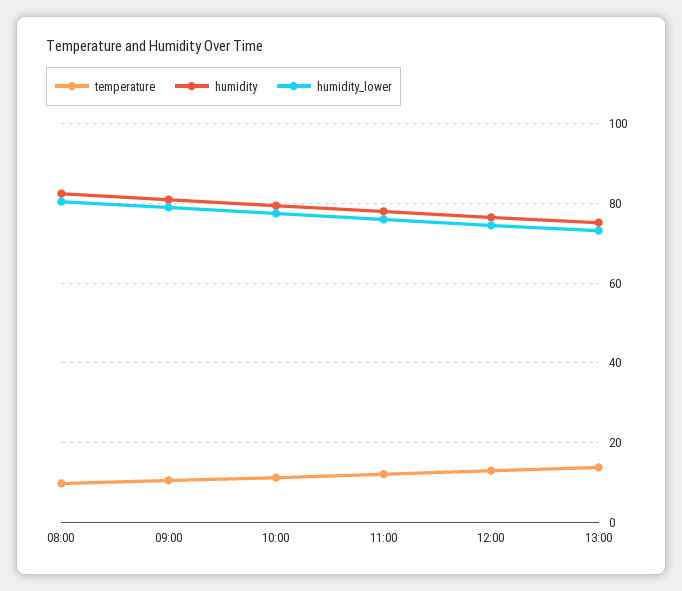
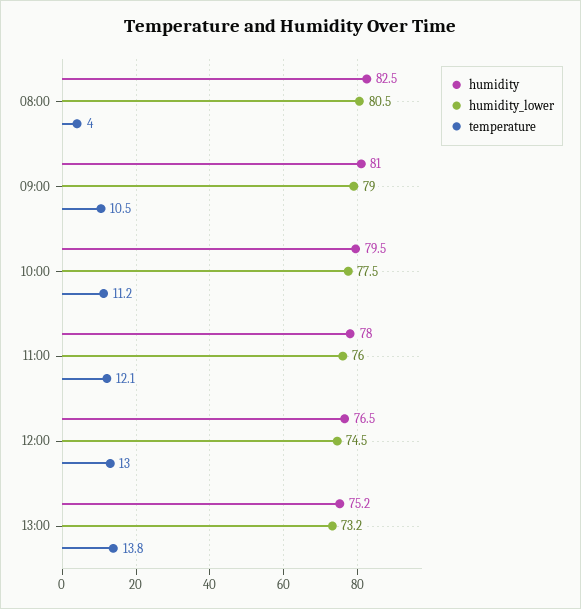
  {
    "temperature": {
-     "08:00": 10,
+     "08:00": 4,
      "09:00": 10.5,
      "10:00": 11.2,
      "11:00": 12.1,
      "12:00": 13,
      "13:00": 13.8
    },
    "humidity": {
      "08:00": 82.5,
      "09:00": 81,
      "10:00": 79.5,
      "11:00": 78,
      "12:00": 76.5,
      "13:00": 75.2
    },
    "humidity_lower": {
      "08:00": 80.5,
      "09:00": 79,
      "10:00": 77.5,
      "11:00": 76,
      "12:00": 74.5,
      "13:00": 73.2
    }
  }

